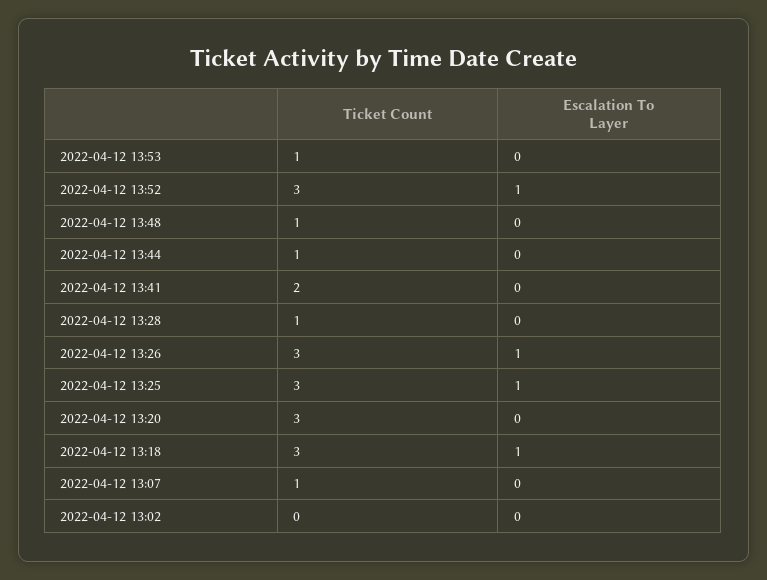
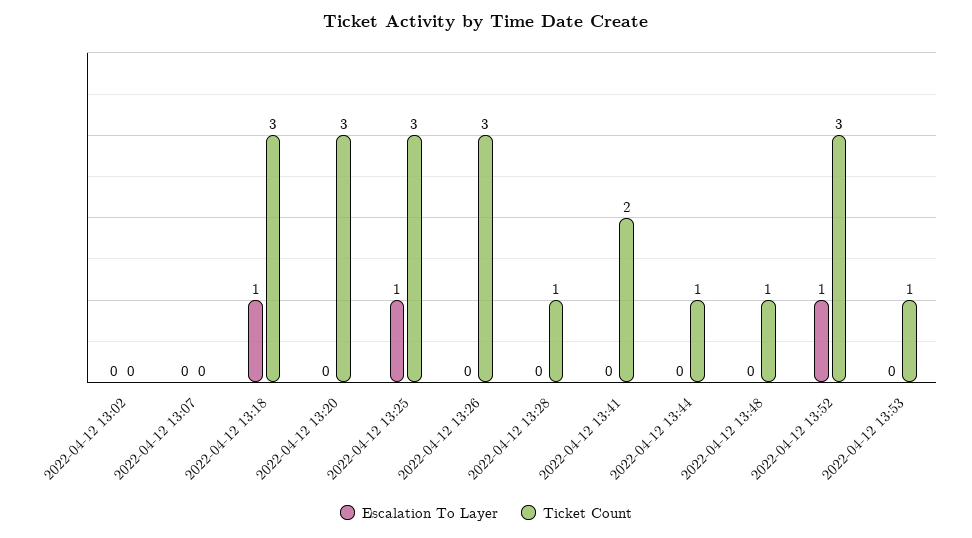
  {
    "Ticket Count": {
      "2022-04-12 13:53": 1,
      "2022-04-12 13:52": 3,
      "2022-04-12 13:48": 1,
      "2022-04-12 13:44": 1,
      "2022-04-12 13:41": 2,
      "2022-04-12 13:28": 1,
      "2022-04-12 13:26": 3,
      "2022-04-12 13:25": 3,
      "2022-04-12 13:20": 3,
      "2022-04-12 13:18": 3,
-     "2022-04-12 13:07": 1,
+     "2022-04-12 13:07": 0,
      "2022-04-12 13:02": 0
    },
    "Escalation To Layer": {
      "2022-04-12 13:53": 0,
      "2022-04-12 13:52": 1,
      "2022-04-12 13:48": 0,
      "2022-04-12 13:44": 0,
      "2022-04-12 13:41": 0,
      "2022-04-12 13:28": 0,
-     "2022-04-12 13:26": 1,
+     "2022-04-12 13:26": 0,
      "2022-04-12 13:25": 1,
      "2022-04-12 13:20": 0,
      "2022-04-12 13:18": 1,
      "2022-04-12 13:07": 0,
      "2022-04-12 13:02": 0
    }
  }

